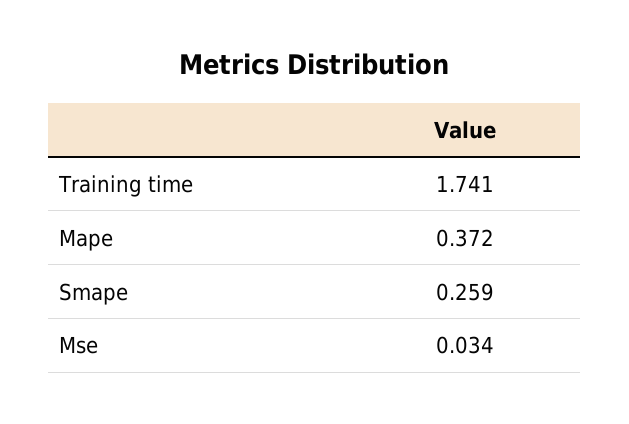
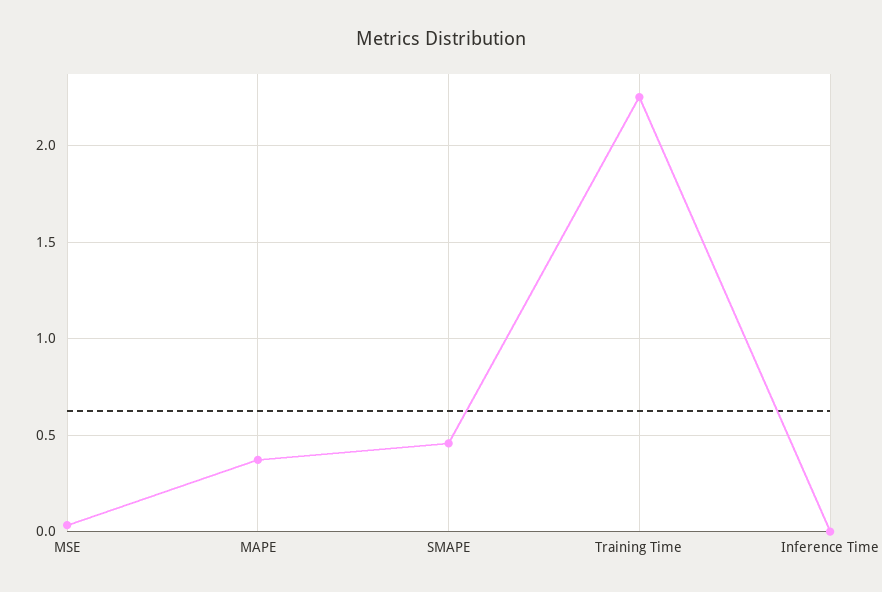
  {
-   "Training time": 1.741,
+   "Training time": 2.25,
    "Mape": 0.372,
-   "Smape": 0.259,
+   "Smape": 0.45,
-   "Mse": 0.034
+   "Mse": 0.034,
+   "Inference Time": 0
  }

